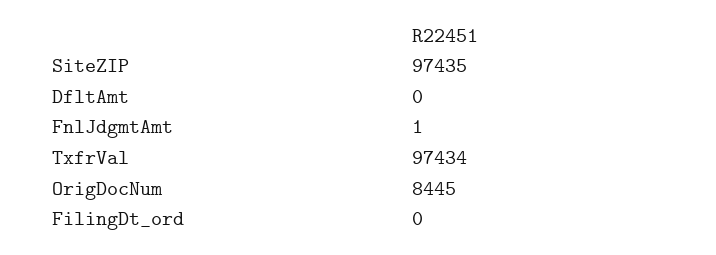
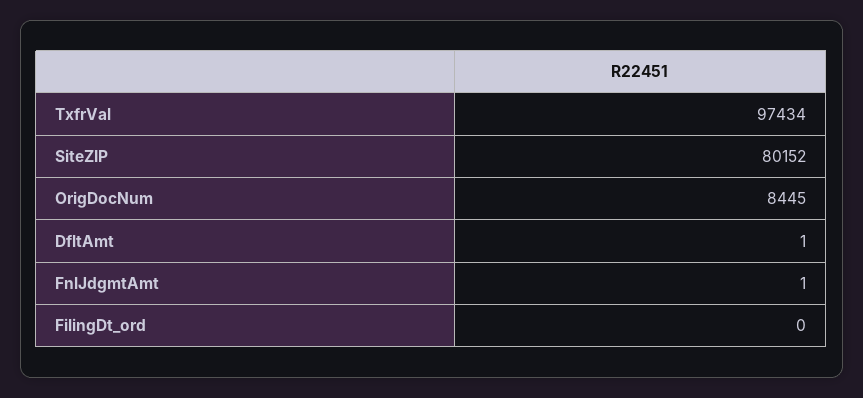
  {
-   "SiteZIP": 97435,
+   "SiteZIP": 80152,
-   "DfltAmt": 0,
+   "DfltAmt": 1,
    "FnlJdgmtAmt": 1,
    "TxfrVal": 97434,
    "OrigDocNum": 8445,
    "FilingDt_ord": 0
  }

